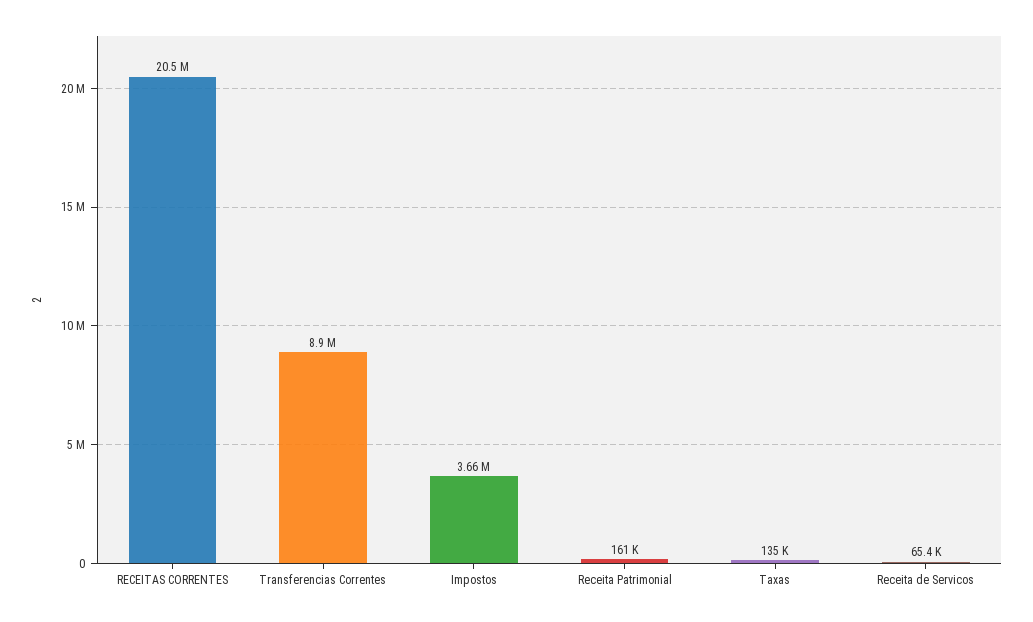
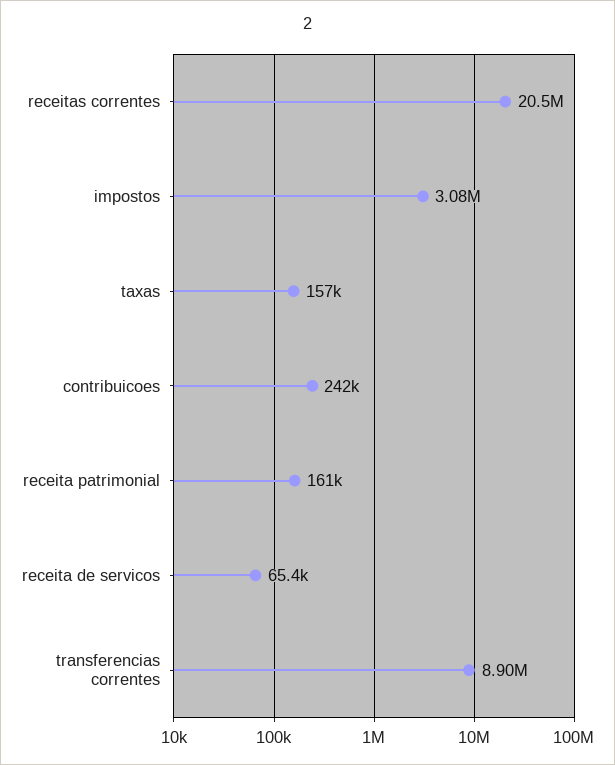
  {
    "RECEITAS CORRENTES": 20500000,
    "Transferencias Correntes": 8900000,
-   "Impostos": 3660000,
+   "Impostos": 3080000,
    "Receita Patrimonial": 161000,
-   "Taxas": 135000,
+   "Taxas": 157000,
-   "Receita de Servicos": 65400
+   "Receita de Servicos": 65400,
+   "contribuicoes": 242000
  }

